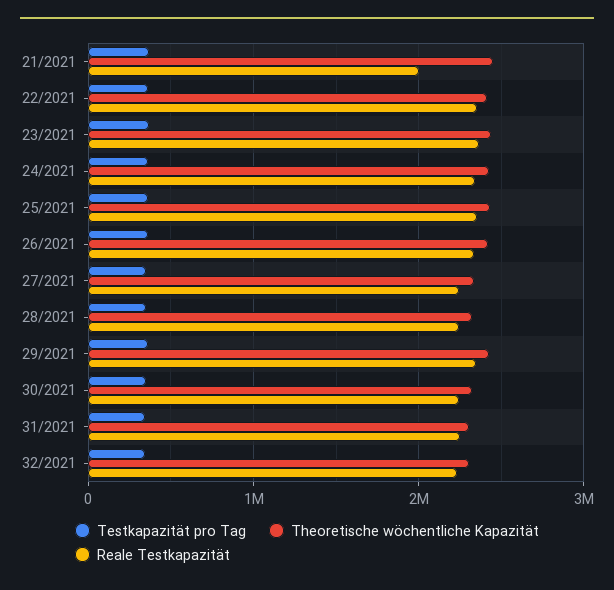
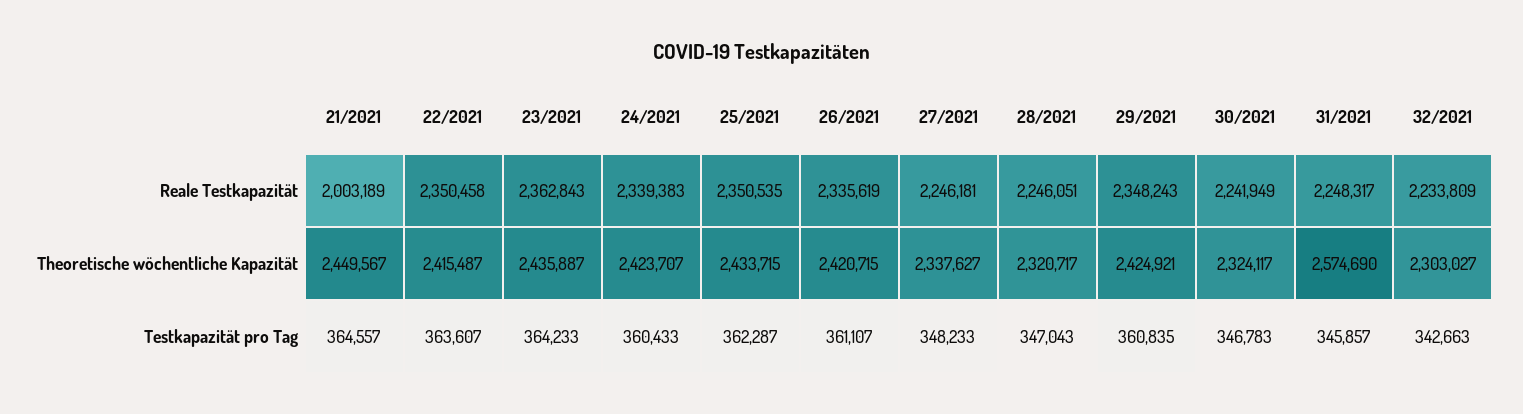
  {
    "Testkapazität pro Tag": {
      "21/2021": 364557,
      "22/2021": 363607,
      "23/2021": 364233,
      "24/2021": 360433,
      "25/2021": 362287,
      "26/2021": 361107,
      "27/2021": 348233,
      "28/2021": 347043,
      "29/2021": 360835,
      "30/2021": 346783,
      "31/2021": 345857,
      "32/2021": 342663
    },
    "Theoretische wöchentliche Kapazität": {
      "21/2021": 2449567,
      "22/2021": 2415487,
      "23/2021": 2435887,
      "24/2021": 2423707,
      "25/2021": 2433715,
      "26/2021": 2420715,
      "27/2021": 2337627,
      "28/2021": 2320717,
      "29/2021": 2424921,
      "30/2021": 2324117,
-     "31/2021": 2300000,
+     "31/2021": 2574690,
      "32/2021": 2303027
    },
    "Reale Testkapazität": {
      "21/2021": 2003189,
      "22/2021": 2350458,
      "23/2021": 2362843,
      "24/2021": 2339383,
      "25/2021": 2350535,
      "26/2021": 2335619,
      "27/2021": 2246181,
      "28/2021": 2246051,
      "29/2021": 2348243,
      "30/2021": 2241949,
      "31/2021": 2248317,
      "32/2021": 2233809
    }
  }

